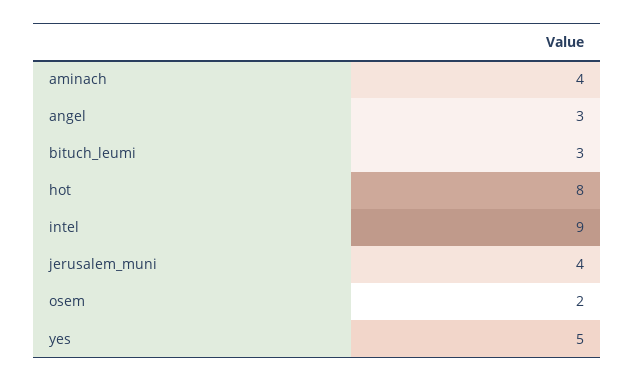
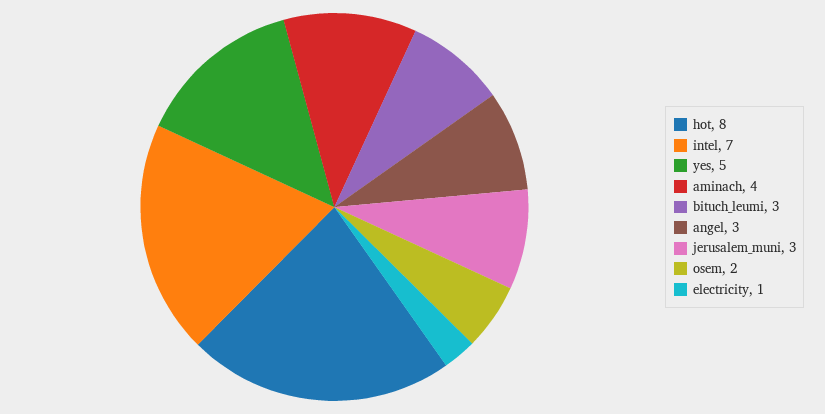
  {
    "aminach": 4,
    "angel": 3,
    "bituch_leumi": 3,
    "hot": 8,
-   "intel": 9,
+   "intel": 7,
-   "jerusalem_muni": 4,
+   "jerusalem_muni": 3,
    "osem": 2,
-   "yes": 5
+   "yes": 5,
+   "electricity": 1
  }

